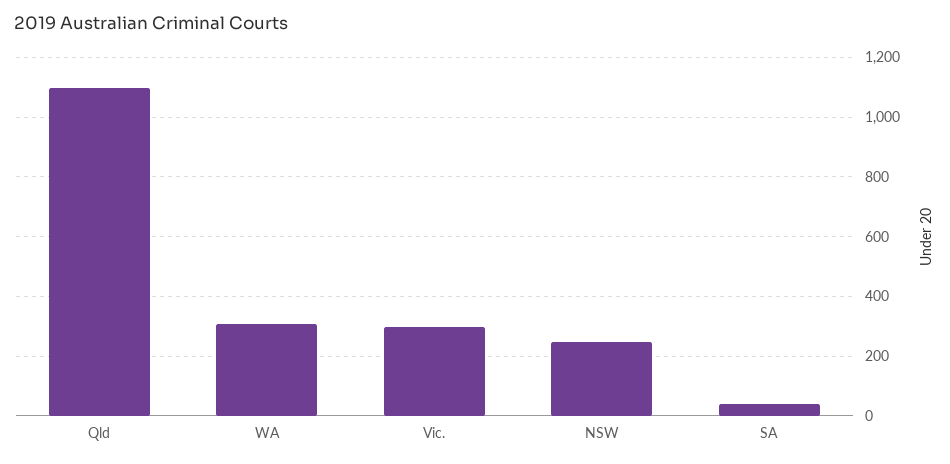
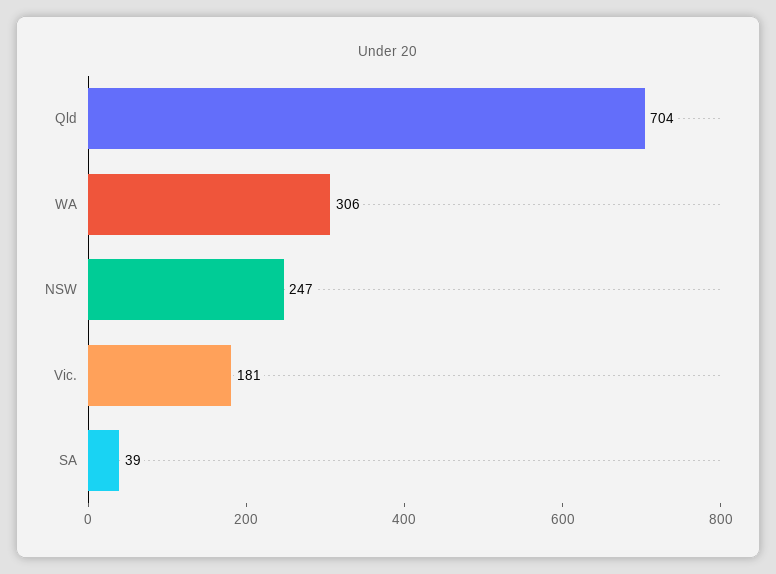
  {
-   "Qld": 1100,
+   "Qld": 704,
    "WA": 306,
-   "Vic.": 300,
+   "Vic.": 181,
    "NSW": 247,
    "SA": 39
  }

